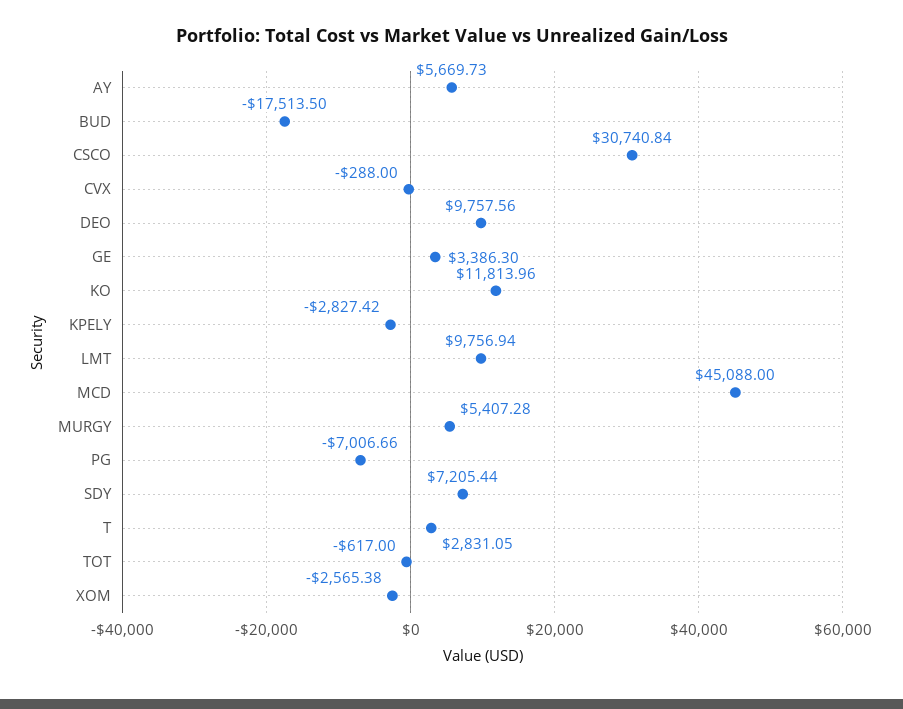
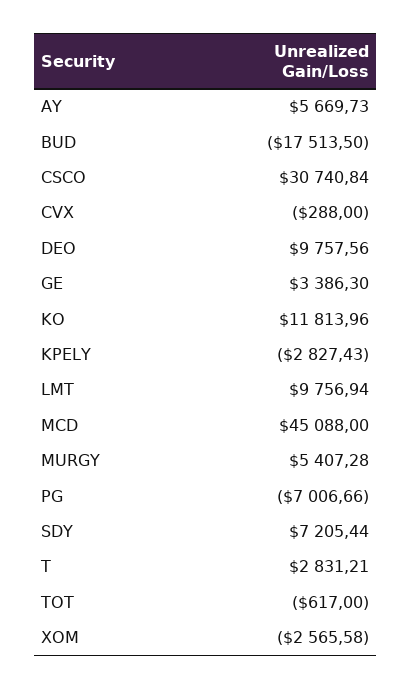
  {
    "AY": 5669.73,
    "BUD": -17513.5,
    "CSCO": 30740.84,
    "CVX": -288,
    "DEO": 9757.56,
    "GE": 3386.3,
    "KO": 11813.96,
-   "KPELY": -2827.42,
+   "KPELY": -2827.43,
    "LMT": 9756.94,
    "MCD": 45088,
    "MURGY": 5407.28,
    "PG": -7006.66,
    "SDY": 7205.44,
-   "T": 2831.05,
+   "T": 2831.21,
    "TOT": -617,
-   "XOM": -2565.38
+   "XOM": -2565.58
  }

